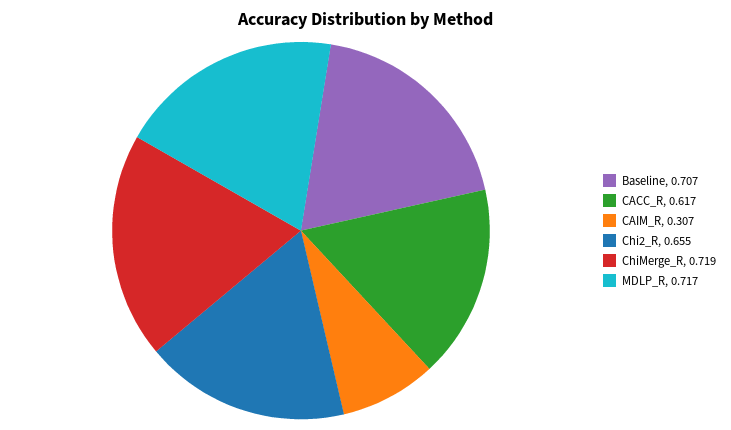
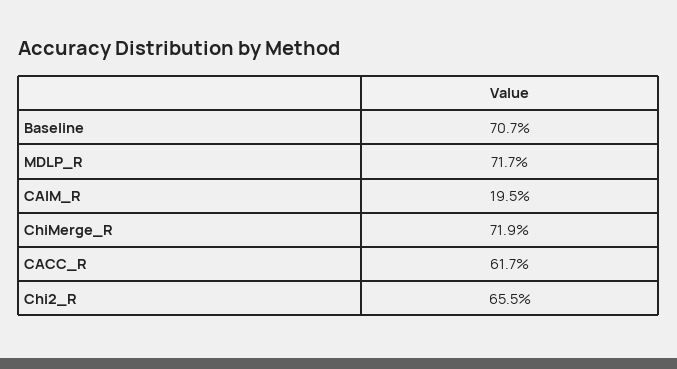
  {
    "Baseline": 0.707,
    "CACC_R": 0.617,
-   "CAIM_R": 0.307,
+   "CAIM_R": 0.195,
    "Chi2_R": 0.655,
    "ChiMerge_R": 0.719,
    "MDLP_R": 0.717
  }

